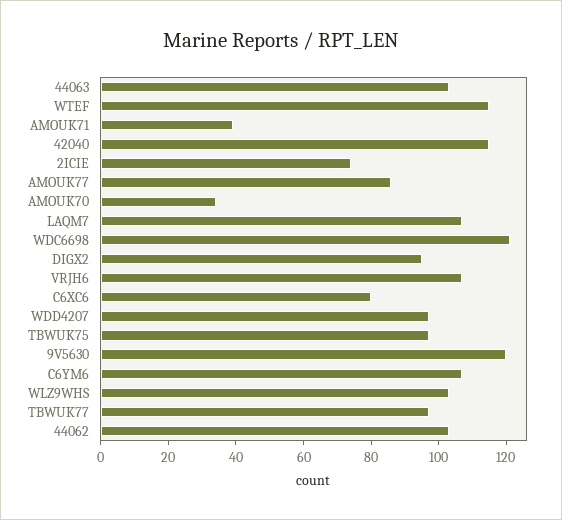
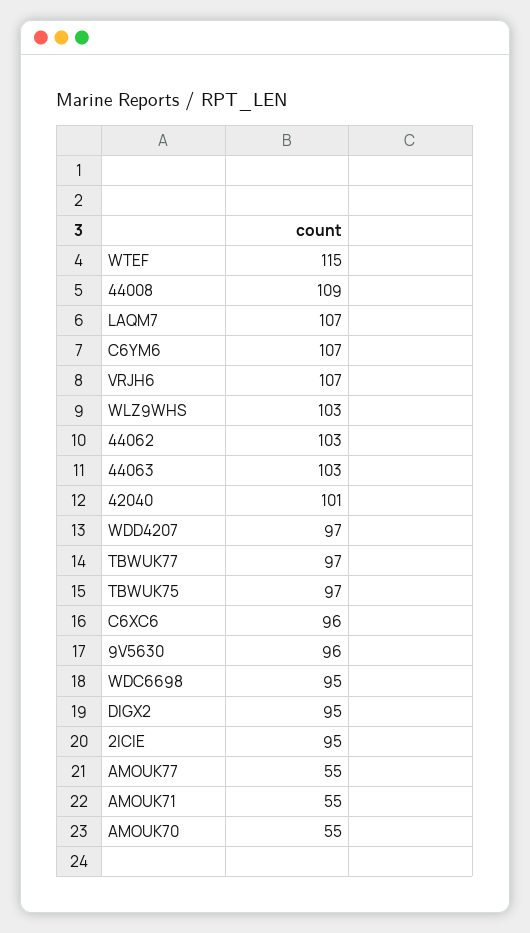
  {
    "44063": 103,
    "WTEF": 115,
-   "AMOUK71": 40,
+   "AMOUK71": 55,
-   "42040": 115,
+   "42040": 101,
-   "2ICIE": 75,
+   "2ICIE": 95,
-   "AMOUK77": 85,
+   "AMOUK77": 55,
-   "AMOUK70": 35,
+   "AMOUK70": 55,
    "LAQM7": 107,
-   "WDC6698": 120,
+   "WDC6698": 95,
    "DIGX2": 95,
    "VRJH6": 107,
-   "C6XC6": 80,
+   "C6XC6": 96,
    "WDD4207": 97,
    "TBWUK75": 97,
-   "9V5630": 120,
+   "9V5630": 96,
    "C6YM6": 107,
    "WLZ9WHS": 103,
    "TBWUK77": 97,
-   "44062": 103
+   "44062": 103,
+   "44008": 109
  }

